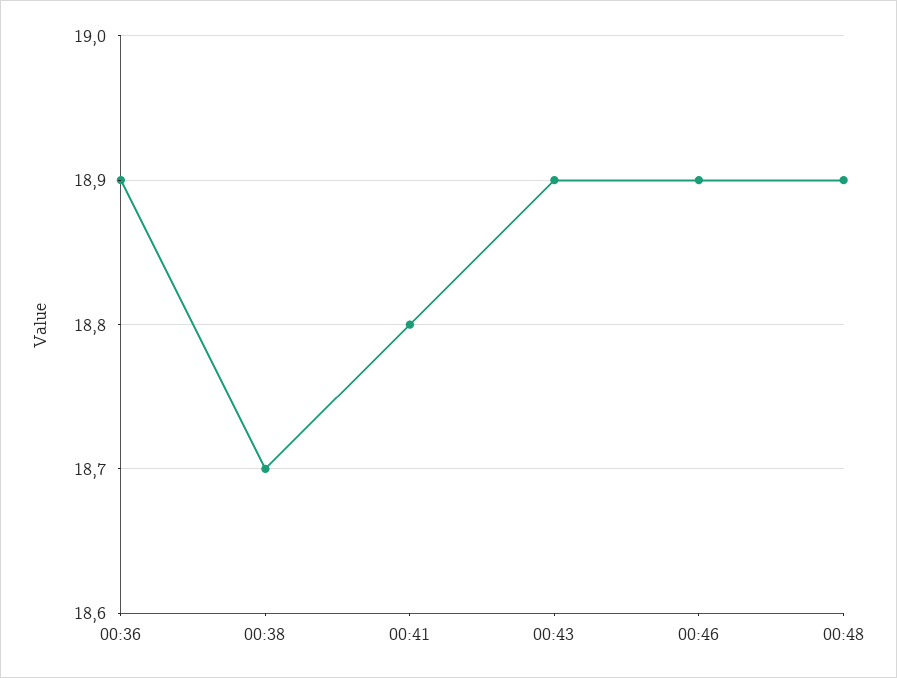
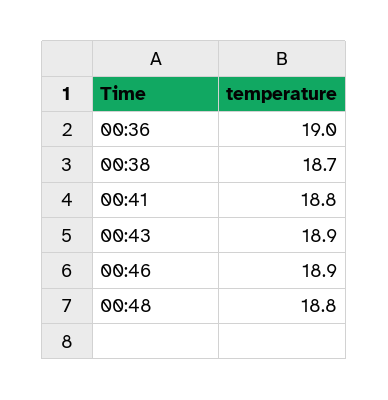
  {
-   "00:36": 18.9,
+   "00:36": 19,
    "00:38": 18.7,
    "00:41": 18.8,
    "00:43": 18.9,
    "00:46": 18.9,
-   "00:48": 18.9
+   "00:48": 18.8
  }

